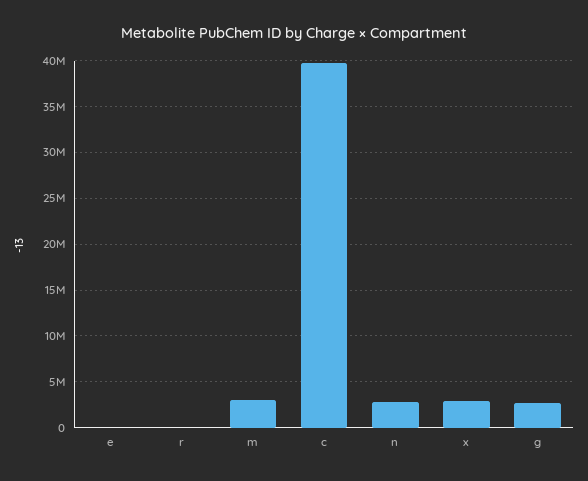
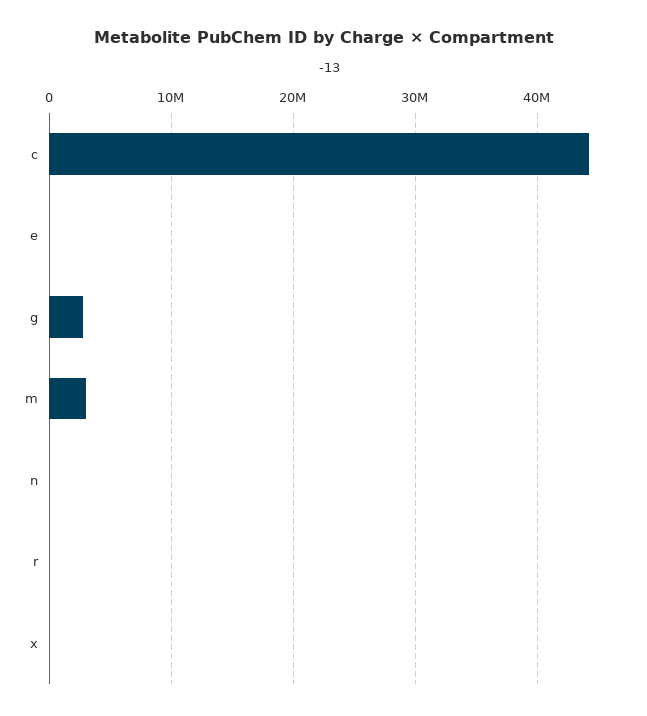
  {
    "e": 0,
    "r": 0,
    "m": 3000000,
-   "c": 40000000,
+   "c": 44000000,
-   "n": 3000000,
+   "n": 0,
-   "x": 3000000,
+   "x": 0,
    "g": 3000000
  }

